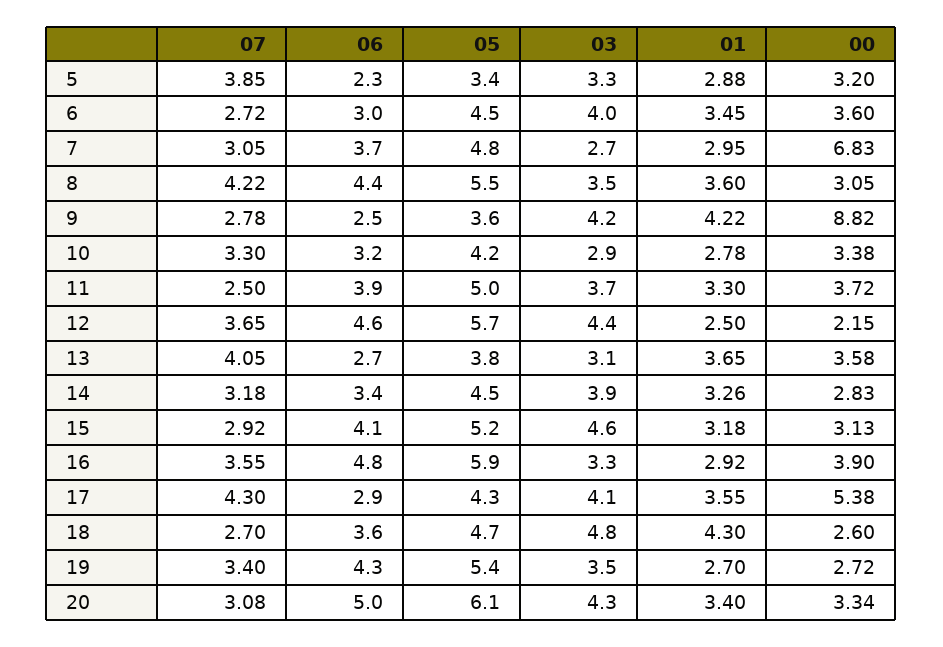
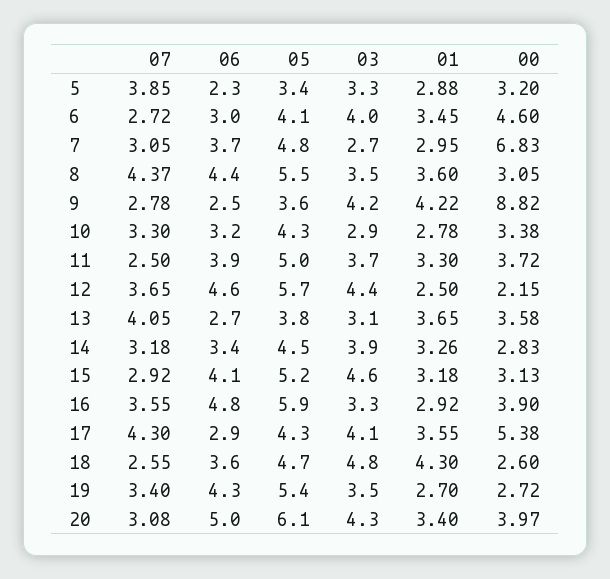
  {
    "07": {
      "5": 3.85,
      "6": 2.72,
      "7": 3.05,
-     "8": 4.22,
+     "8": 4.37,
      "9": 2.78,
      "10": 3.3,
      "11": 2.5,
      "12": 3.65,
      "13": 4.05,
      "14": 3.18,
      "15": 2.92,
      "16": 3.55,
      "17": 4.3,
-     "18": 2.7,
+     "18": 2.55,
      "19": 3.4,
      "20": 3.08
    },
    "06": {
      "5": 2.3,
      "6": 3,
      "7": 3.7,
      "8": 4.4,
      "9": 2.5,
      "10": 3.2,
      "11": 3.9,
      "12": 4.6,
      "13": 2.7,
      "14": 3.4,
      "15": 4.1,
      "16": 4.8,
      "17": 2.9,
      "18": 3.6,
      "19": 4.3,
      "20": 5
    },
    "05": {
      "5": 3.4,
-     "6": 4.5,
+     "6": 4.1,
      "7": 4.8,
      "8": 5.5,
      "9": 3.6,
-     "10": 4.2,
+     "10": 4.3,
      "11": 5,
      "12": 5.7,
      "13": 3.8,
      "14": 4.5,
      "15": 5.2,
      "16": 5.9,
      "17": 4.3,
      "18": 4.7,
      "19": 5.4,
      "20": 6.1
    },
    "03": {
      "5": 3.3,
      "6": 4,
      "7": 2.7,
      "8": 3.5,
      "9": 4.2,
      "10": 2.9,
      "11": 3.7,
      "12": 4.4,
      "13": 3.1,
      "14": 3.9,
      "15": 4.6,
      "16": 3.3,
      "17": 4.1,
      "18": 4.8,
      "19": 3.5,
      "20": 4.3
    },
    "01": {
      "5": 2.88,
      "6": 3.45,
      "7": 2.95,
      "8": 3.6,
      "9": 4.22,
      "10": 2.78,
      "11": 3.3,
      "12": 2.5,
      "13": 3.65,
      "14": 3.26,
      "15": 3.18,
      "16": 2.92,
      "17": 3.55,
      "18": 4.3,
      "19": 2.7,
      "20": 3.4
    },
    "00": {
      "5": 3.2,
-     "6": 3.6,
+     "6": 4.6,
      "7": 6.83,
      "8": 3.05,
      "9": 8.82,
      "10": 3.38,
      "11": 3.72,
      "12": 2.15,
      "13": 3.58,
      "14": 2.83,
      "15": 3.13,
      "16": 3.9,
      "17": 5.38,
      "18": 2.6,
      "19": 2.72,
-     "20": 3.34
+     "20": 3.97
    }
  }

